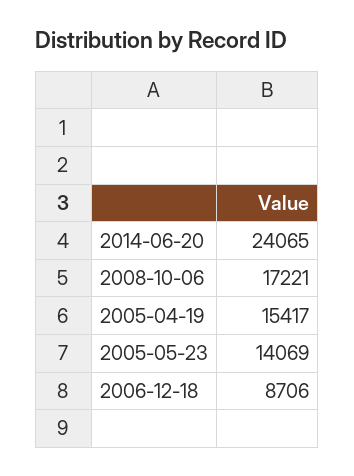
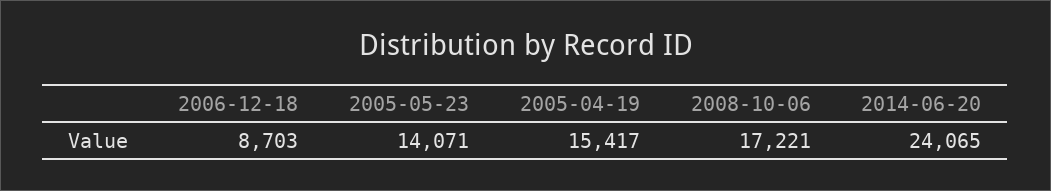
  {
    "2014-06-20": 24065,
    "2008-10-06": 17221,
    "2005-04-19": 15417,
-   "2005-05-23": 14069,
+   "2005-05-23": 14071,
-   "2006-12-18": 8706
+   "2006-12-18": 8703
  }

